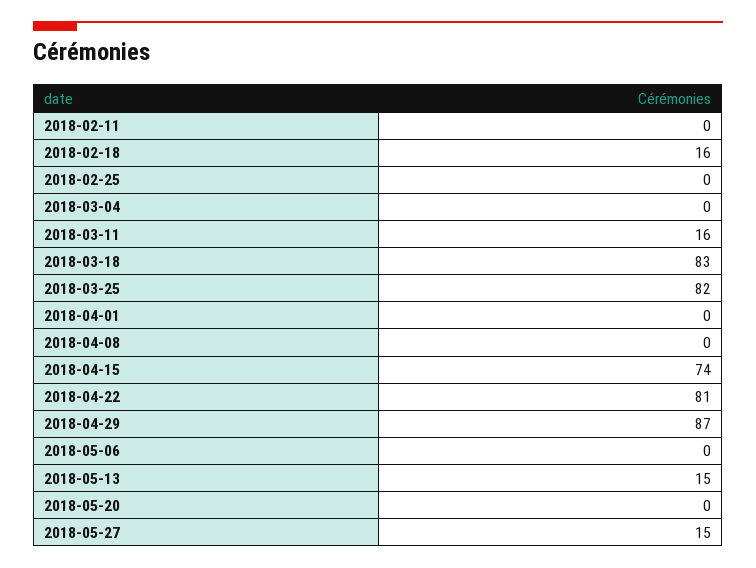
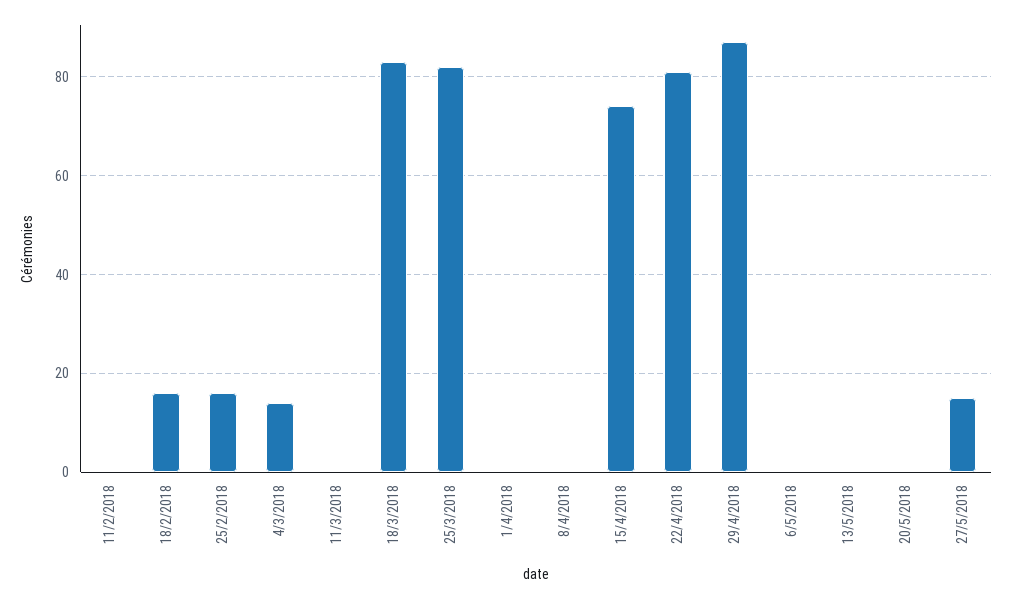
  {
    "2018-02-11": 0,
    "2018-02-18": 16,
-   "2018-02-25": 0,
+   "2018-02-25": 15,
-   "2018-03-04": 0,
+   "2018-03-04": 15,
-   "2018-03-11": 16,
+   "2018-03-11": 0,
    "2018-03-18": 83,
    "2018-03-25": 82,
    "2018-04-01": 0,
    "2018-04-08": 0,
    "2018-04-15": 74,
    "2018-04-22": 81,
    "2018-04-29": 87,
    "2018-05-06": 0,
-   "2018-05-13": 15,
+   "2018-05-13": 0,
    "2018-05-20": 0,
    "2018-05-27": 15
  }

